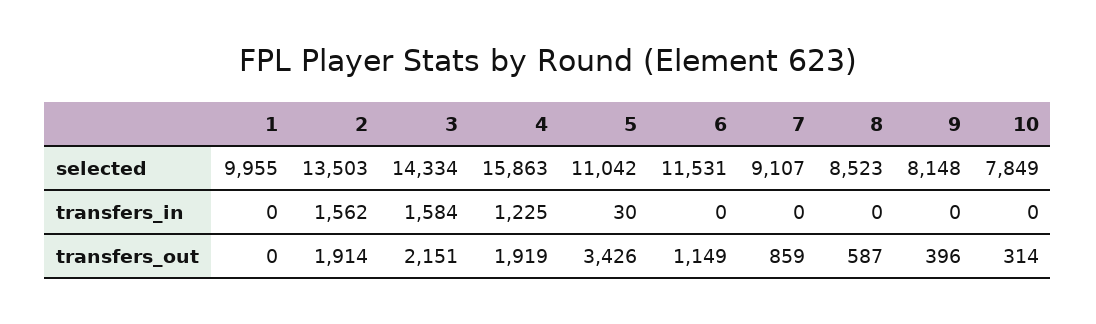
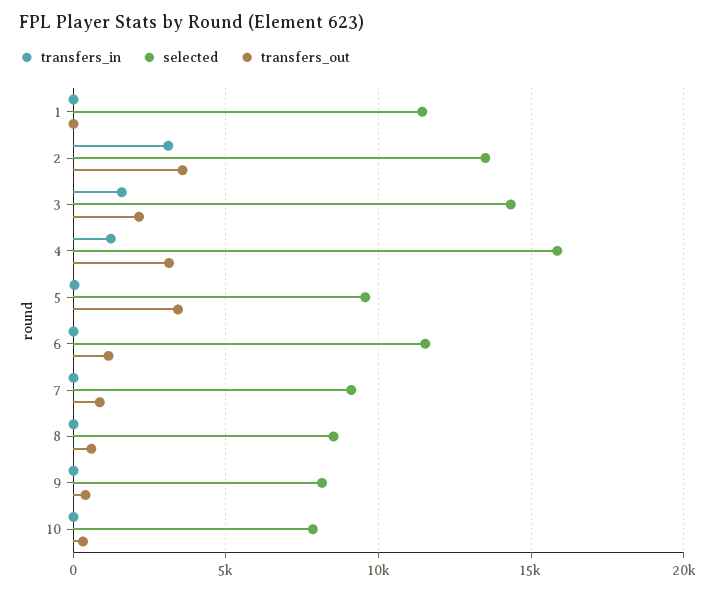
  {
    "selected": {
-     "1": 9955,
+     "1": 11500,
      "2": 13503,
      "3": 14334,
      "4": 15863,
-     "5": 11042,
+     "5": 9500,
      "6": 11531,
      "7": 9107,
      "8": 8523,
      "9": 8148,
      "10": 7849
    },
    "transfers_in": {
      "1": 0,
-     "2": 1562,
+     "2": 3000,
      "3": 1584,
      "4": 1225,
      "5": 30,
      "6": 0,
      "7": 0,
      "8": 0,
      "9": 0,
      "10": 0
    },
    "transfers_out": {
      "1": 0,
-     "2": 1914,
+     "2": 3500,
      "3": 2151,
-     "4": 1919,
+     "4": 3000,
      "5": 3426,
      "6": 1149,
      "7": 859,
      "8": 587,
      "9": 396,
      "10": 314
    }
  }

